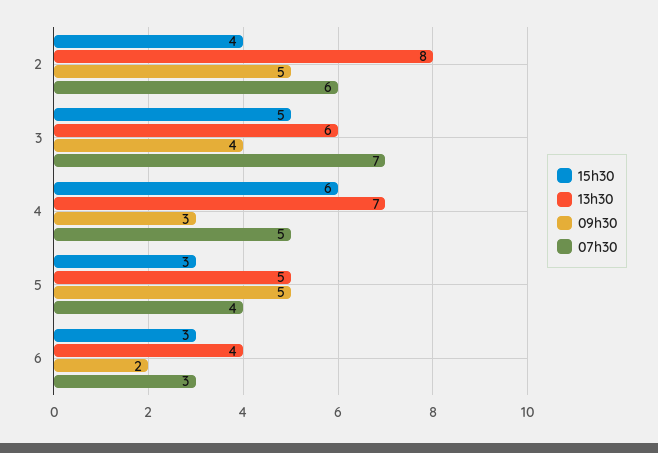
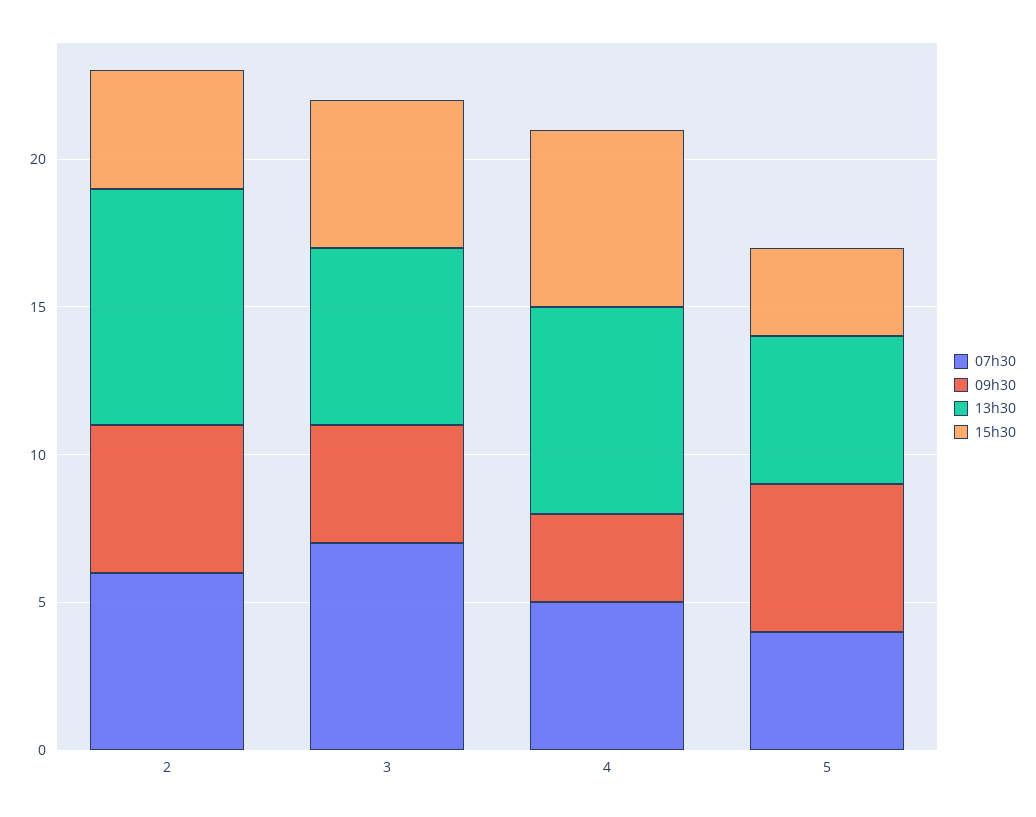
  {
    "15h30": {
      "2": 4,
      "3": 5,
      "4": 6,
-     "5": 3,
+     "5": 3
-     "6": 3
    },
    "13h30": {
      "2": 8,
      "3": 6,
      "4": 7,
-     "5": 5,
+     "5": 5
-     "6": 4
    },
    "09h30": {
      "2": 5,
      "3": 4,
      "4": 3,
-     "5": 5,
+     "5": 5
-     "6": 2
    },
    "07h30": {
      "2": 6,
      "3": 7,
      "4": 5,
-     "5": 4,
+     "5": 4
-     "6": 3
    }
  }

